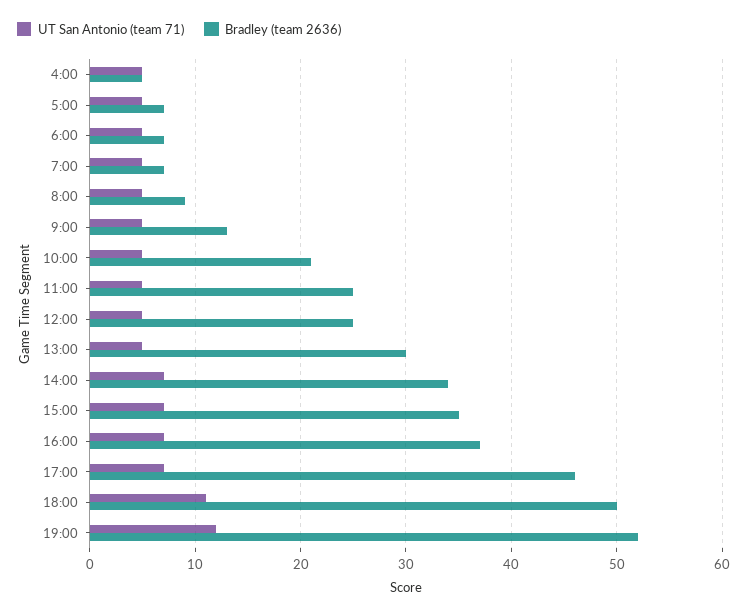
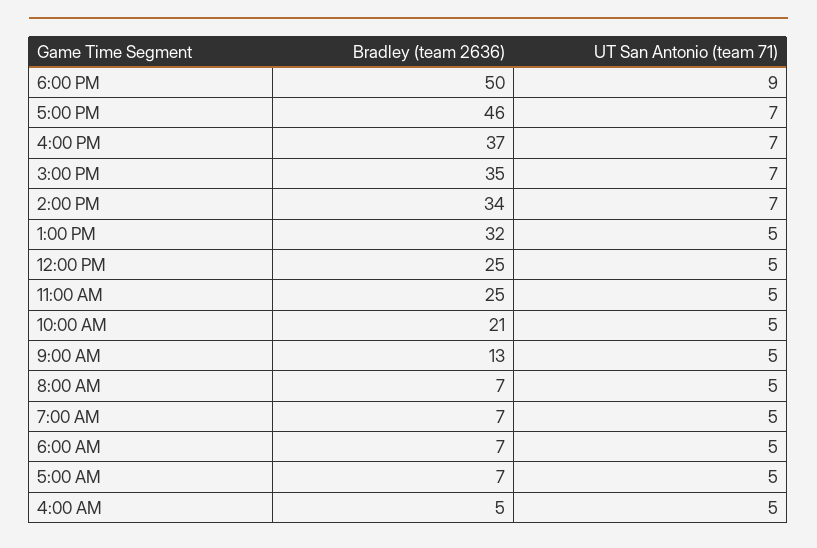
  {
    "UT San Antonio (team 71)": {
      "4:00": 5,
      "5:00": 5,
      "6:00": 5,
      "7:00": 5,
      "8:00": 5,
      "9:00": 5,
      "10:00": 5,
      "11:00": 5,
      "12:00": 5,
      "13:00": 5,
      "14:00": 7,
      "15:00": 7,
      "16:00": 7,
      "17:00": 7,
-     "18:00": 11,
+     "18:00": 9
-     "19:00": 12
    },
    "Bradley (team 2636)": {
      "4:00": 5,
      "5:00": 7,
      "6:00": 7,
      "7:00": 7,
-     "8:00": 9,
+     "8:00": 7,
      "9:00": 13,
      "10:00": 21,
      "11:00": 25,
      "12:00": 25,
-     "13:00": 30,
+     "13:00": 32,
      "14:00": 34,
      "15:00": 35,
      "16:00": 37,
      "17:00": 46,
-     "18:00": 50,
+     "18:00": 50
-     "19:00": 52
    }
  }

